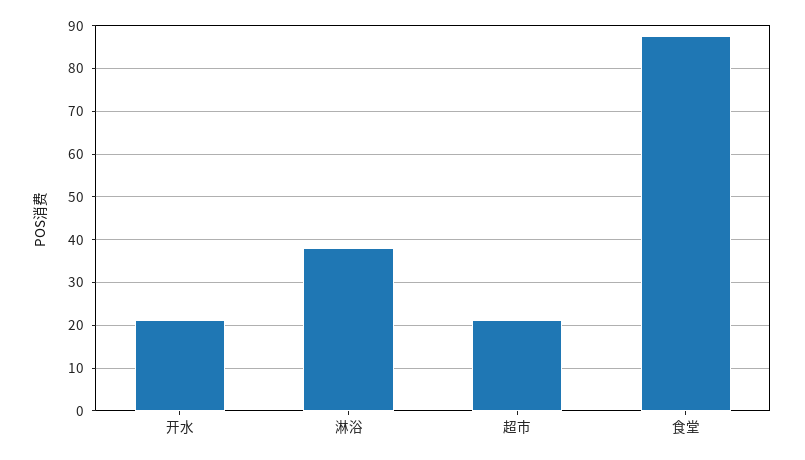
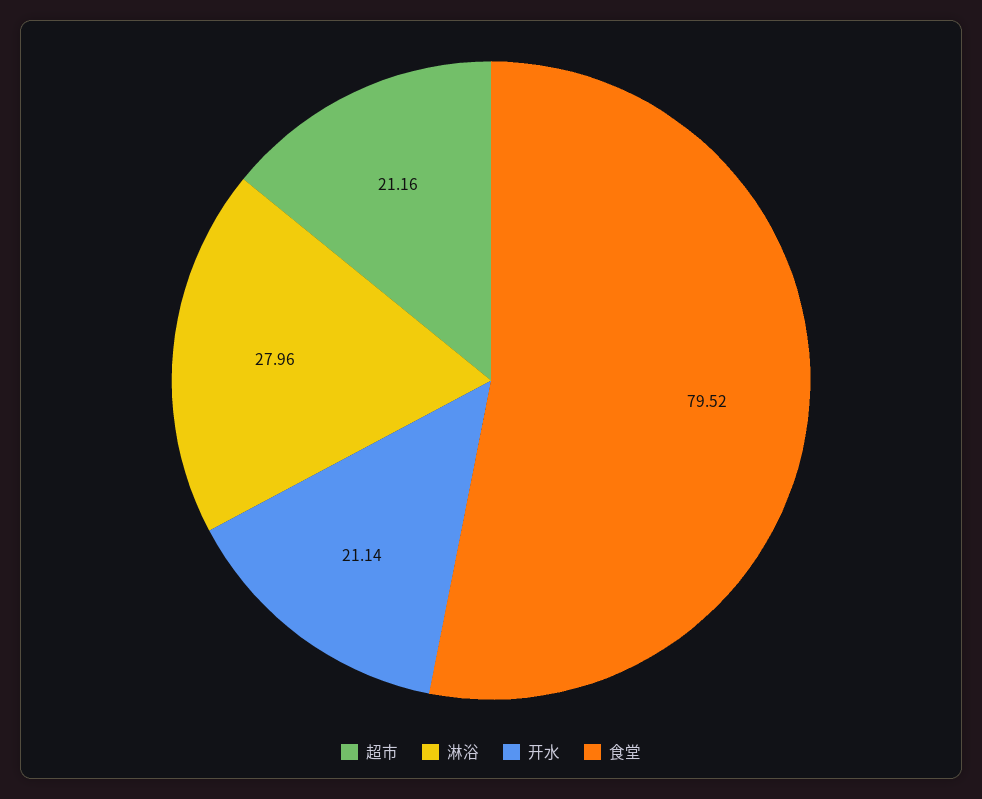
  {
    "开水": 21.14,
-   "淋浴": 38,
+   "淋浴": 27.96,
    "超市": 21.16,
-   "食堂": 88
+   "食堂": 79.52
  }

